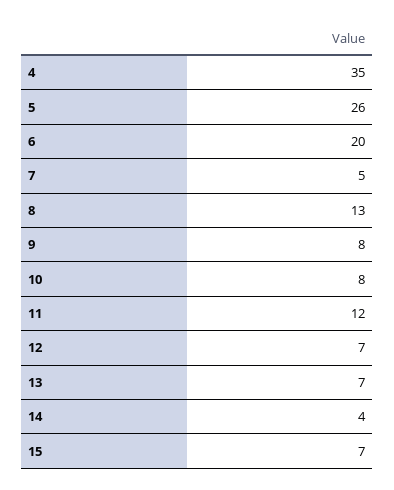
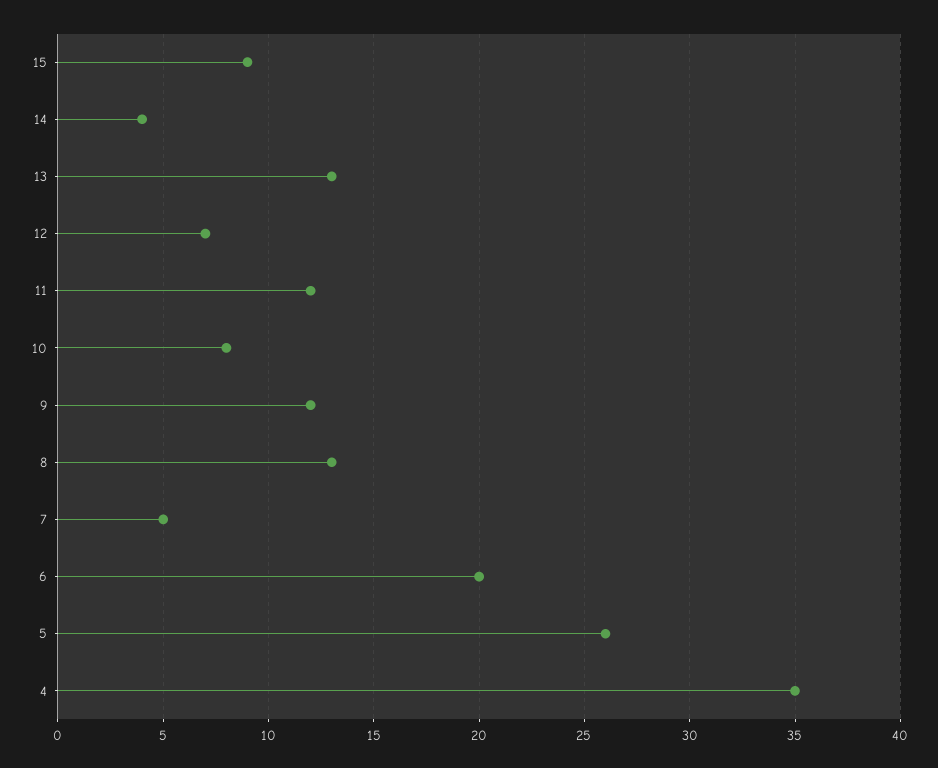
  {
    "4": 35,
    "5": 26,
    "6": 20,
    "7": 5,
    "8": 13,
-   "9": 8,
+   "9": 12,
    "10": 8,
    "11": 12,
    "12": 7,
-   "13": 7,
+   "13": 13,
    "14": 4,
-   "15": 7
+   "15": 9
  }

